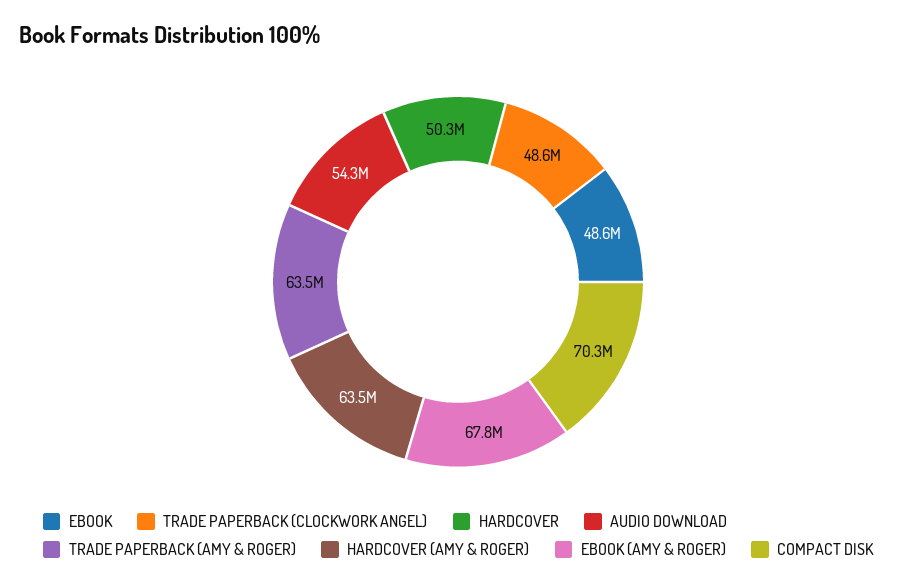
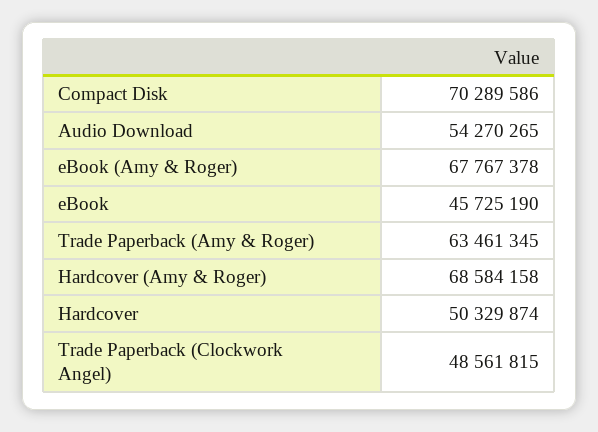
  {
-   "EBOOK": 48600000,
+   "EBOOK": 45725190,
    "TRADE PAPERBACK (CLOCKWORK ANGEL)": 48561815,
    "HARDCOVER": 50329874,
    "AUDIO DOWNLOAD": 54270265,
    "TRADE PAPERBACK (AMY & ROGER)": 63461345,
-   "HARDCOVER (AMY & ROGER)": 63500000,
+   "HARDCOVER (AMY & ROGER)": 68584158,
    "EBOOK (AMY & ROGER)": 67767378,
    "COMPACT DISK": 70289586
  }

